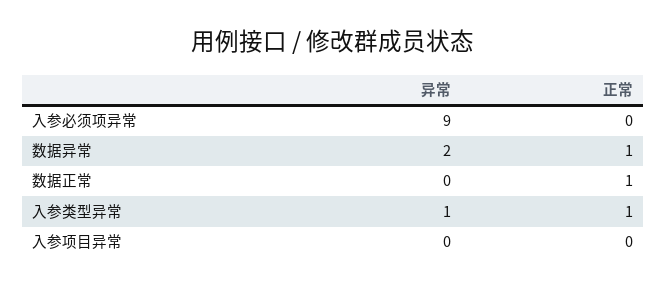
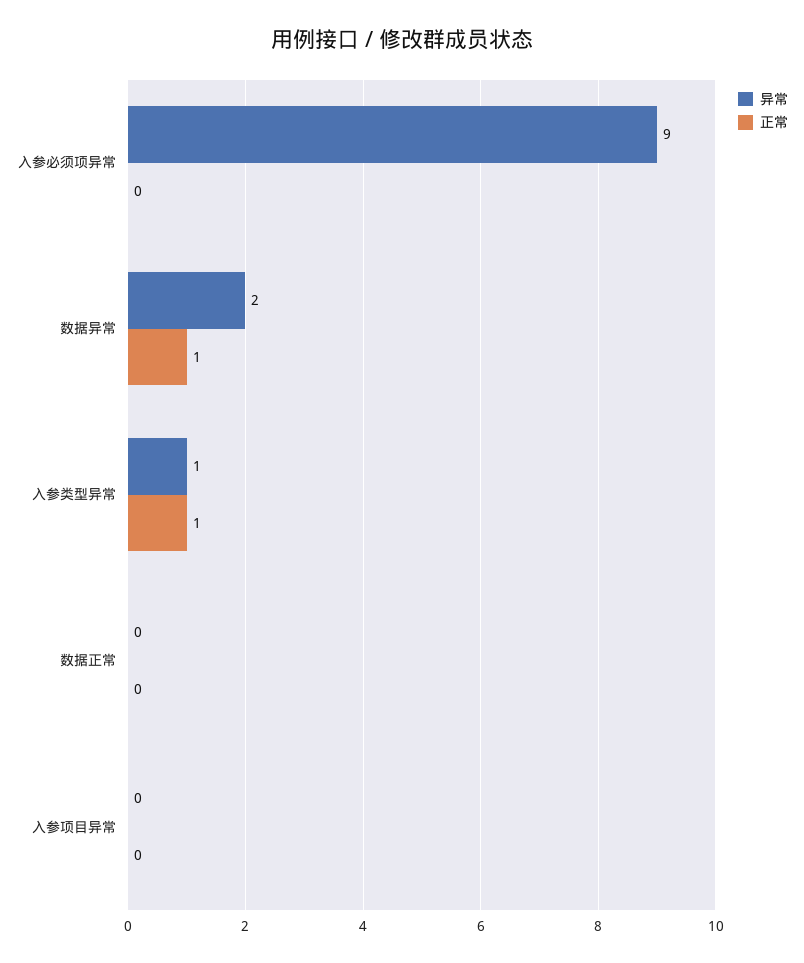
  {
    "异常": {
      "入参必须项异常": 9,
      "数据异常": 2,
      "数据正常": 0,
      "入参类型异常": 1,
      "入参项目异常": 0
    },
    "正常": {
      "入参必须项异常": 0,
      "数据异常": 1,
-     "数据正常": 1,
+     "数据正常": 0,
      "入参类型异常": 1,
      "入参项目异常": 0
    }
  }

